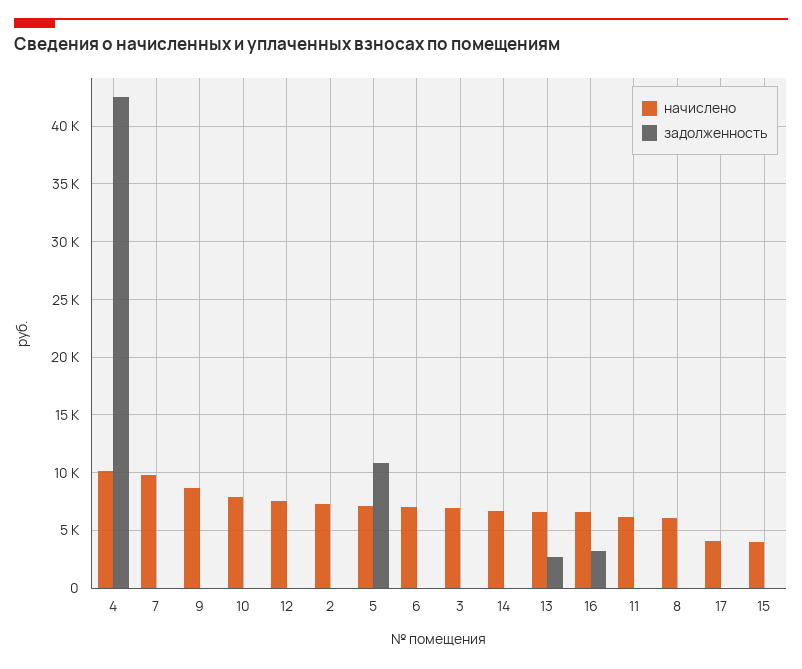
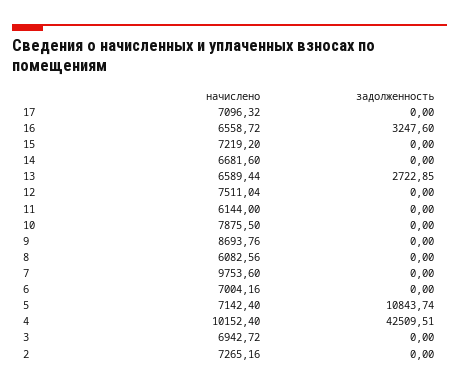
  {
    "начислено": {
      "4": 10152.4,
      "7": 9753.6,
      "9": 8693.76,
      "10": 7875.5,
      "12": 7511.04,
      "2": 7265.16,
      "5": 7142.4,
      "6": 7004.16,
      "3": 6942.72,
      "14": 6681.6,
      "13": 6589.44,
      "16": 6558.72,
      "11": 6144,
      "8": 6082.56,
-     "17": 4000,
+     "17": 7096.32,
-     "15": 4000
+     "15": 7219.2
    },
    "задолженность": {
      "4": 42509.51,
      "7": 0,
      "9": 0,
      "10": 0,
      "12": 0,
      "2": 0,
      "5": 10843.74,
      "6": 0,
      "3": 0,
      "14": 0,
      "13": 2722.85,
      "16": 3247.6,
      "11": 0,
      "8": 0,
      "17": 0,
      "15": 0
    }
  }

